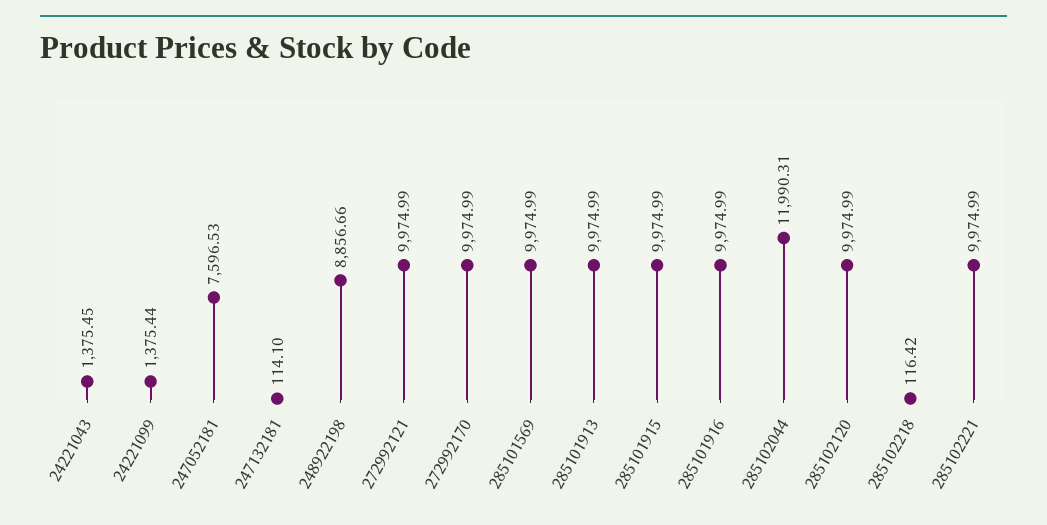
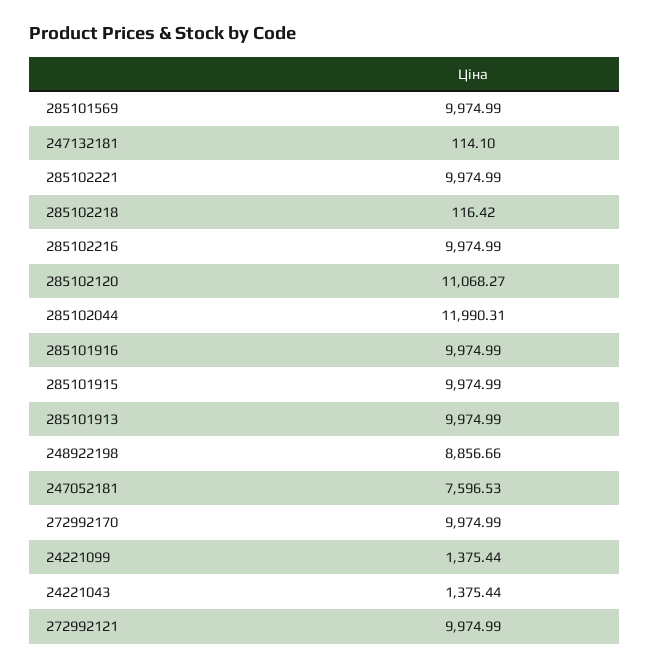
  {
-   "24221043": 1375.45,
+   "24221043": 1375.44,
    "24221099": 1375.44,
    "247052181": 7596.53,
    "247132181": 114.1,
    "248922198": 8856.66,
    "272992121": 9974.99,
    "272992170": 9974.99,
    "285101569": 9974.99,
    "285101913": 9974.99,
    "285101915": 9974.99,
    "285101916": 9974.99,
    "285102044": 11990.31,
-   "285102120": 9974.99,
+   "285102120": 11068.27,
    "285102218": 116.42,
-   "285102221": 9974.99
+   "285102221": 9974.99,
+   "285102216": 9974.99
  }

